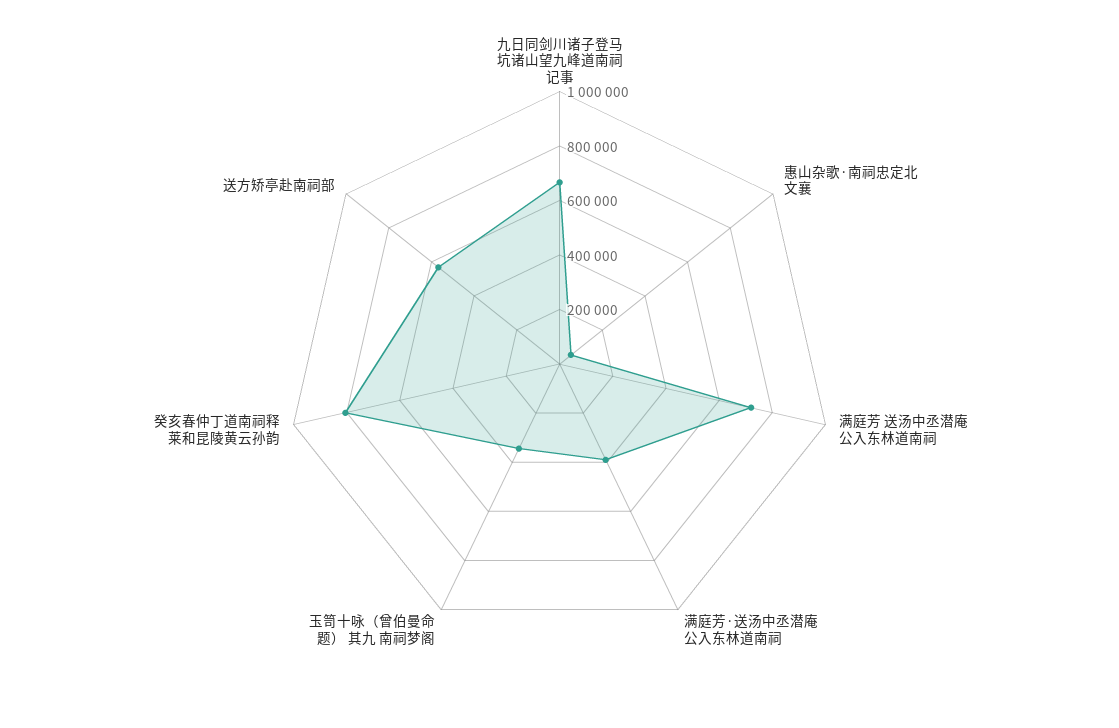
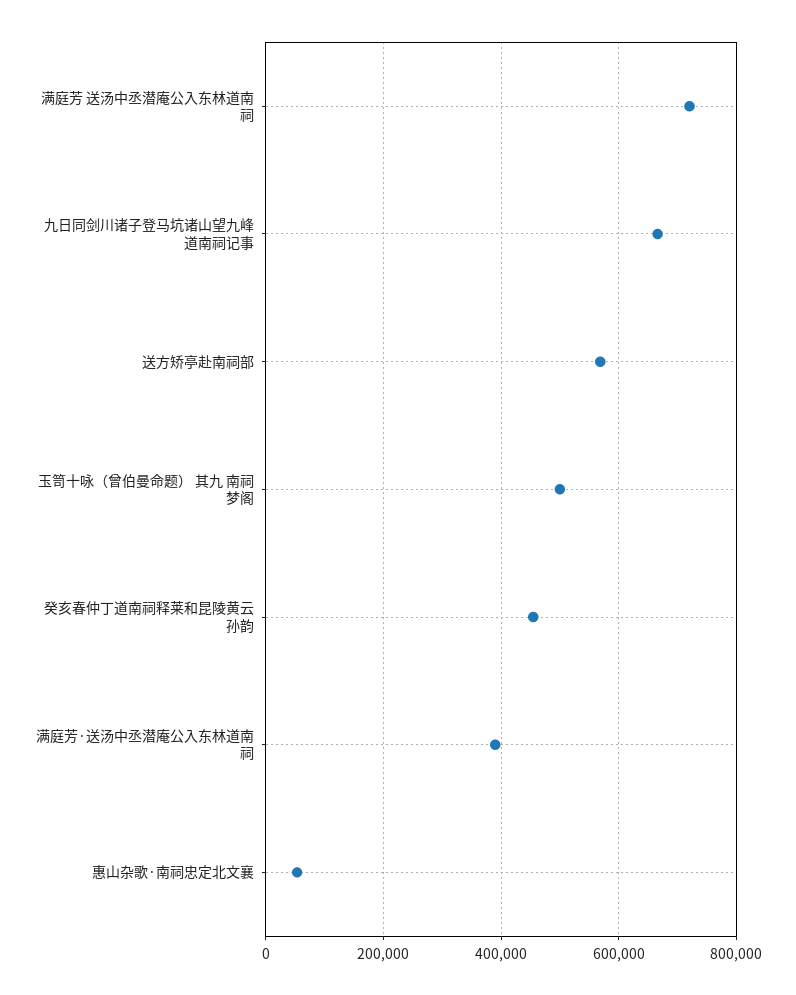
  {
    "九日同剑川诸子登马坑诸山望九峰道南祠记事": 660000,
    "惠山杂歌·南祠忠定北文襄": 60000,
    "满庭芳 送汤中丞潜庵公入东林道南祠": 720000,
    "满庭芳·送汤中丞潜庵公入东林道南祠": 400000,
-   "玉笥十咏（曾伯曼命题） 其九 南祠梦阁": 350000,
+   "玉笥十咏（曾伯曼命题） 其九 南祠梦阁": 500000,
-   "癸亥春仲丁道南祠释莱和昆陵黄云孙韵": 800000,
+   "癸亥春仲丁道南祠释莱和昆陵黄云孙韵": 460000,
    "送方矫亭赴南祠部": 560000
  }

